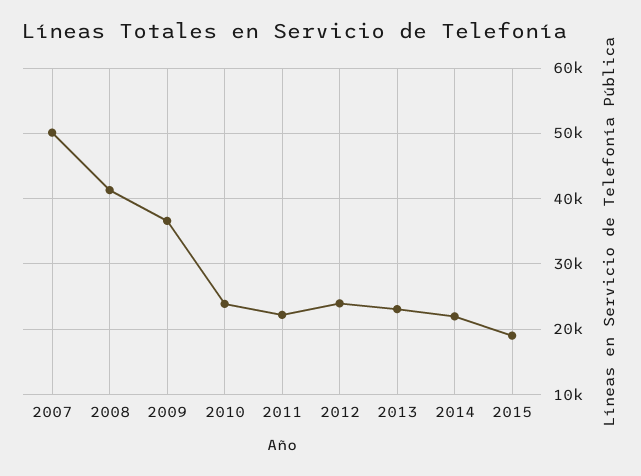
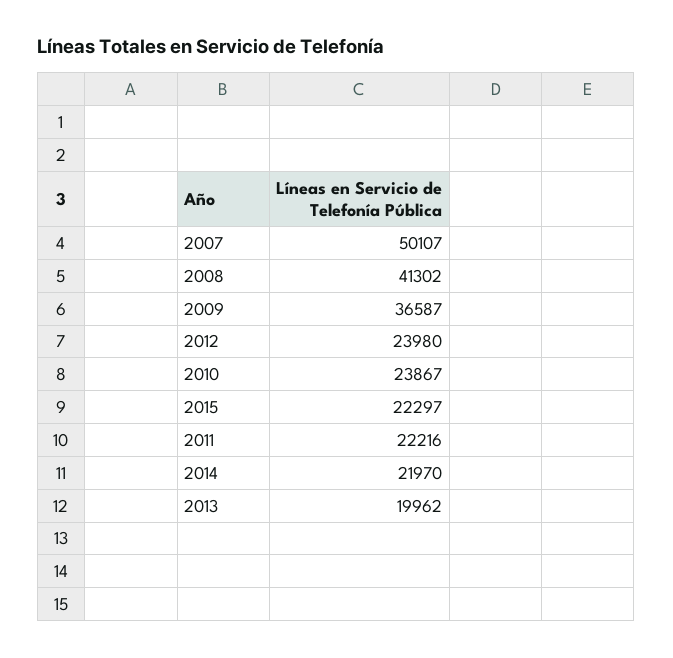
  {
    "2007": 50107,
    "2008": 41302,
    "2009": 36587,
    "2010": 23867,
    "2011": 22216,
    "2012": 23980,
-   "2013": 23000,
+   "2013": 19962,
    "2014": 21970,
-   "2015": 19000
+   "2015": 22297
  }

